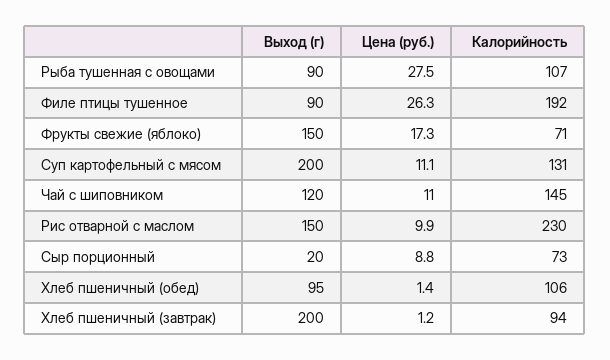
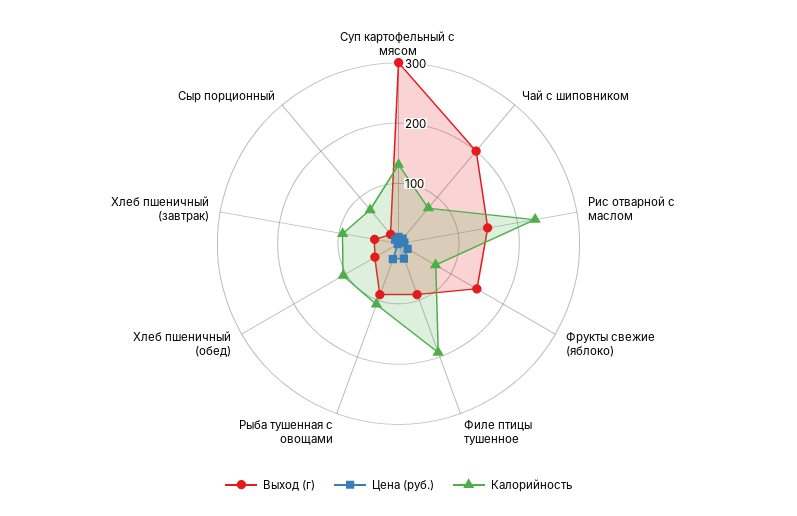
  {
    "Выход (г)": {
      "Рыба тушенная с овощами": 90,
      "Филе птицы тушенное": 90,
      "Фрукты свежие (яблоко)": 150,
-     "Суп картофельный с мясом": 200,
+     "Суп картофельный с мясом": 300,
-     "Чай с шиповником": 120,
+     "Чай с шиповником": 200,
      "Рис отварной с маслом": 150,
      "Сыр порционный": 20,
-     "Хлеб пшеничный (обед)": 95,
+     "Хлеб пшеничный (обед)": 40,
-     "Хлеб пшеничный (завтрак)": 200
+     "Хлеб пшеничный (завтрак)": 40
    },
    "Цена (руб.)": {
      "Рыба тушенная с овощами": 27.5,
      "Филе птицы тушенное": 26.3,
      "Фрукты свежие (яблоко)": 17.3,
      "Суп картофельный с мясом": 11.1,
      "Чай с шиповником": 11,
      "Рис отварной с маслом": 9.9,
      "Сыр порционный": 8.8,
      "Хлеб пшеничный (обед)": 1.4,
      "Хлеб пшеничный (завтрак)": 1.2
    },
    "Калорийность": {
      "Рыба тушенная с овощами": 107,
      "Филе птицы тушенное": 192,
      "Фрукты свежие (яблоко)": 71,
      "Суп картофельный с мясом": 131,
-     "Чай с шиповником": 145,
+     "Чай с шиповником": 80,
      "Рис отварной с маслом": 230,
      "Сыр порционный": 73,
      "Хлеб пшеничный (обед)": 106,
      "Хлеб пшеничный (завтрак)": 94
    }
  }

